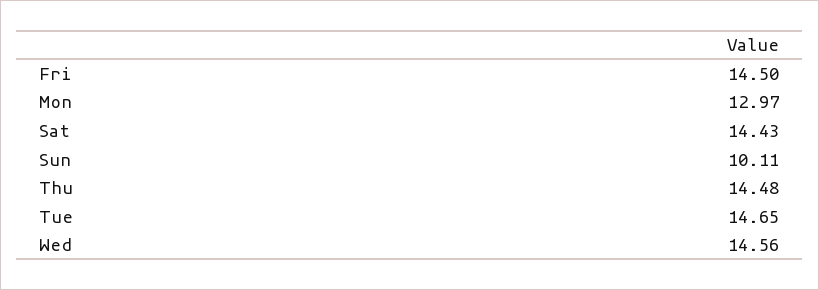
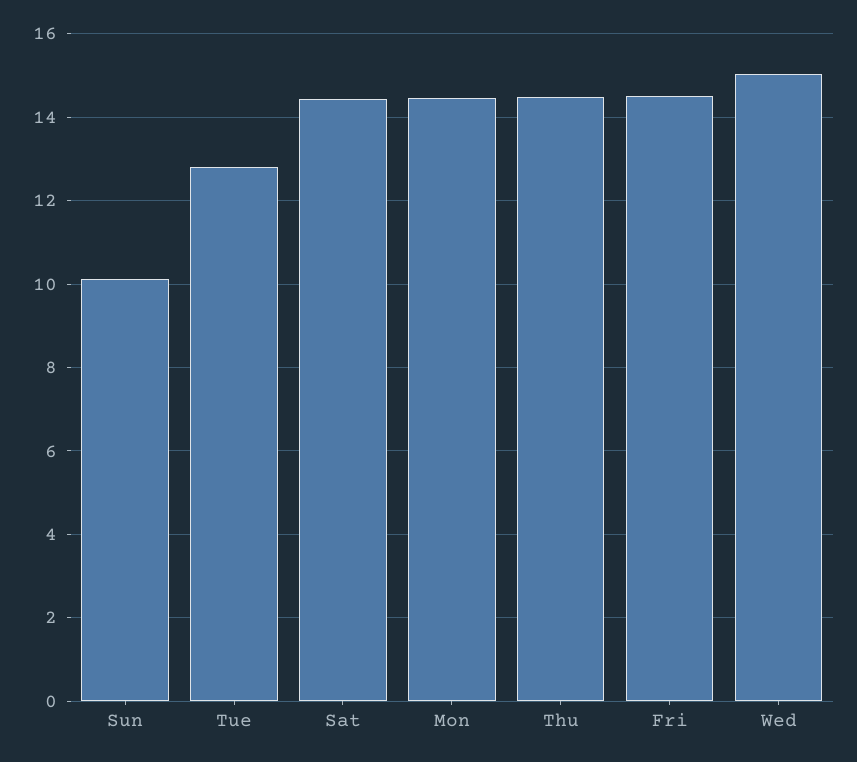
  {
    "Fri": 14.5,
-   "Mon": 12.97,
+   "Mon": 14.4,
    "Sat": 14.43,
    "Sun": 10.11,
    "Thu": 14.48,
-   "Tue": 14.65,
+   "Tue": 12.8,
-   "Wed": 14.56
+   "Wed": 15
  }

